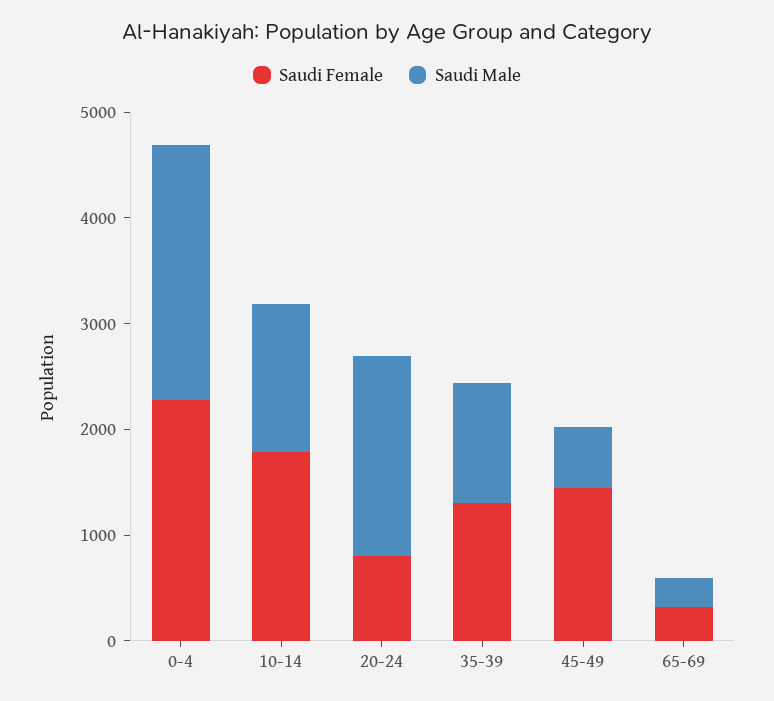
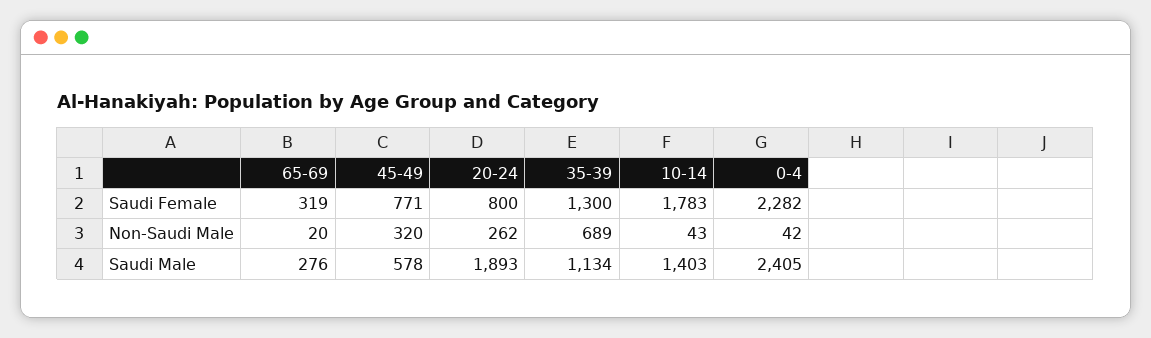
  {
    "Saudi Female": {
      "0-4": 2282,
      "10-14": 1783,
      "20-24": 800,
      "35-39": 1300,
-     "45-49": 1400,
+     "45-49": 771,
      "65-69": 319
    },
    "Saudi Male": {
      "0-4": 2405,
      "10-14": 1403,
      "20-24": 1893,
      "35-39": 1134,
      "45-49": 578,
      "65-69": 276
-   }
+   },
+   "Non-Saudi Male": {
+     "65-69": 20,
+     "45-49": 320,
+     "20-24": 262,
+     "35-39": 689,
+     "10-14": 43,
+     "0-4": 42
+   }
  }

